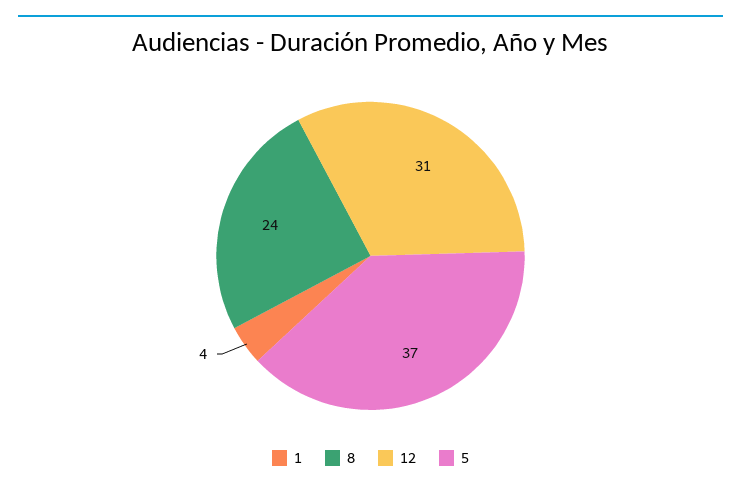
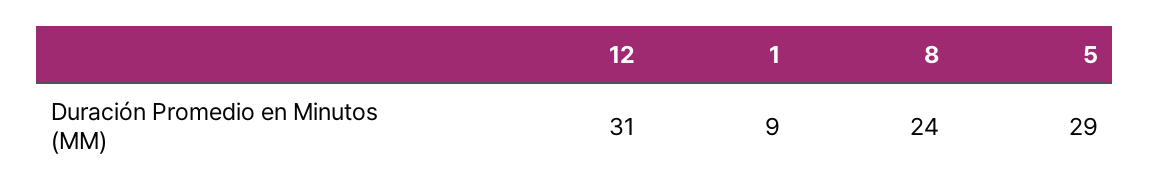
  {
-   "1": 4,
+   "1": 9,
    "8": 24,
    "12": 31,
-   "5": 37
+   "5": 29
  }

